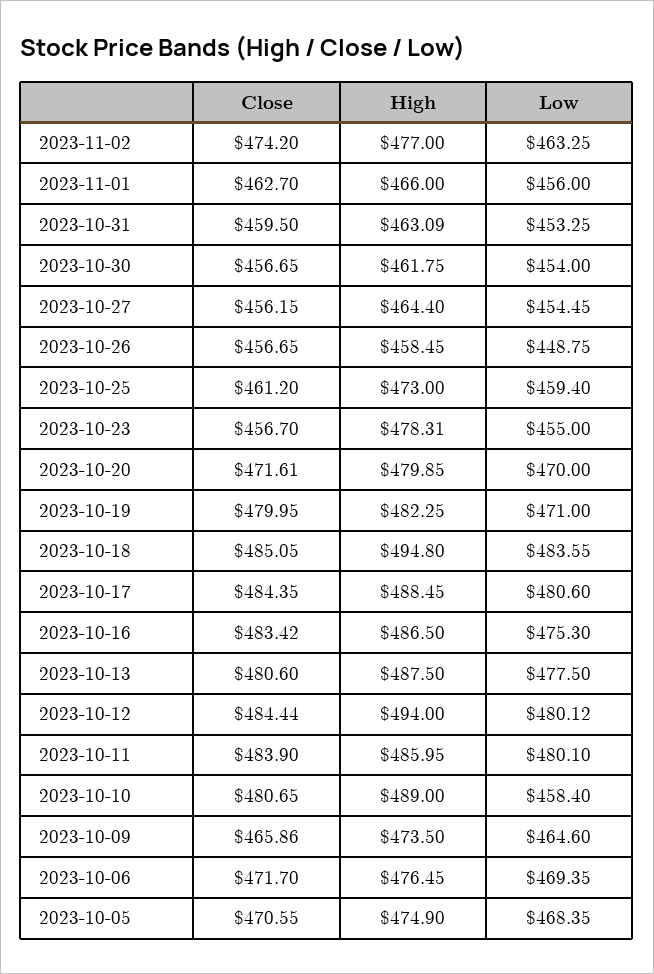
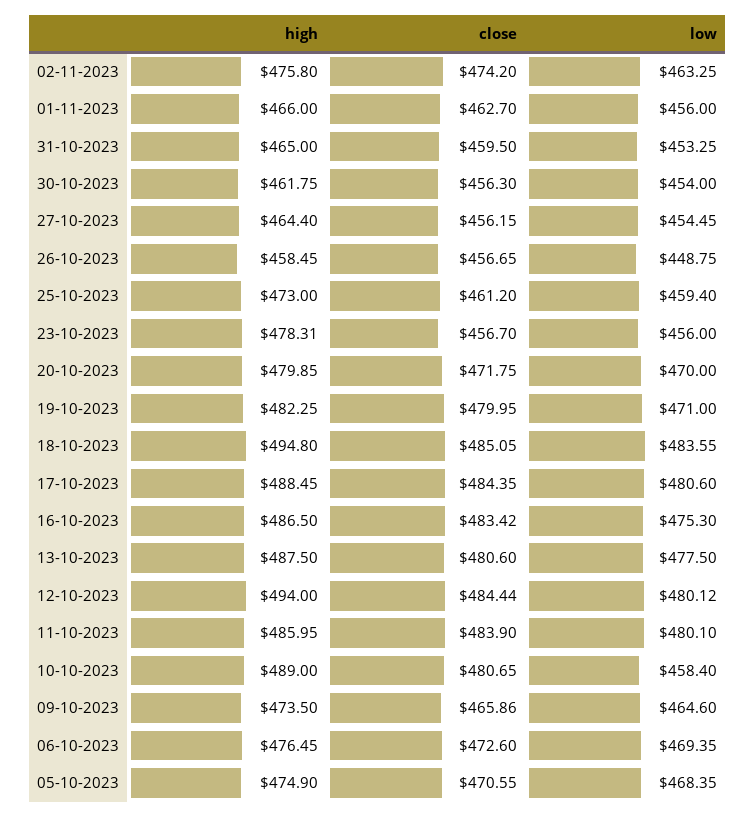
  {
    "Close": {
      "2023-11-02": 474.2,
      "2023-11-01": 462.7,
      "2023-10-31": 459.5,
-     "2023-10-30": 456.65,
+     "2023-10-30": 456.3,
      "2023-10-27": 456.15,
      "2023-10-26": 456.65,
      "2023-10-25": 461.2,
      "2023-10-23": 456.7,
-     "2023-10-20": 471.61,
+     "2023-10-20": 471.75,
      "2023-10-19": 479.95,
      "2023-10-18": 485.05,
      "2023-10-17": 484.35,
      "2023-10-16": 483.42,
      "2023-10-13": 480.6,
      "2023-10-12": 484.44,
      "2023-10-11": 483.9,
      "2023-10-10": 480.65,
      "2023-10-09": 465.86,
-     "2023-10-06": 471.7,
+     "2023-10-06": 472.6,
      "2023-10-05": 470.55
    },
    "High": {
-     "2023-11-02": 477,
+     "2023-11-02": 475.8,
      "2023-11-01": 466,
-     "2023-10-31": 463.09,
+     "2023-10-31": 465,
      "2023-10-30": 461.75,
      "2023-10-27": 464.4,
      "2023-10-26": 458.45,
      "2023-10-25": 473,
      "2023-10-23": 478.31,
      "2023-10-20": 479.85,
      "2023-10-19": 482.25,
      "2023-10-18": 494.8,
      "2023-10-17": 488.45,
      "2023-10-16": 486.5,
      "2023-10-13": 487.5,
      "2023-10-12": 494,
      "2023-10-11": 485.95,
      "2023-10-10": 489,
      "2023-10-09": 473.5,
      "2023-10-06": 476.45,
      "2023-10-05": 474.9
    },
    "Low": {
      "2023-11-02": 463.25,
      "2023-11-01": 456,
      "2023-10-31": 453.25,
      "2023-10-30": 454,
      "2023-10-27": 454.45,
      "2023-10-26": 448.75,
      "2023-10-25": 459.4,
-     "2023-10-23": 455,
+     "2023-10-23": 456,
      "2023-10-20": 470,
      "2023-10-19": 471,
      "2023-10-18": 483.55,
      "2023-10-17": 480.6,
      "2023-10-16": 475.3,
      "2023-10-13": 477.5,
      "2023-10-12": 480.12,
      "2023-10-11": 480.1,
      "2023-10-10": 458.4,
      "2023-10-09": 464.6,
      "2023-10-06": 469.35,
      "2023-10-05": 468.35
    }
  }

